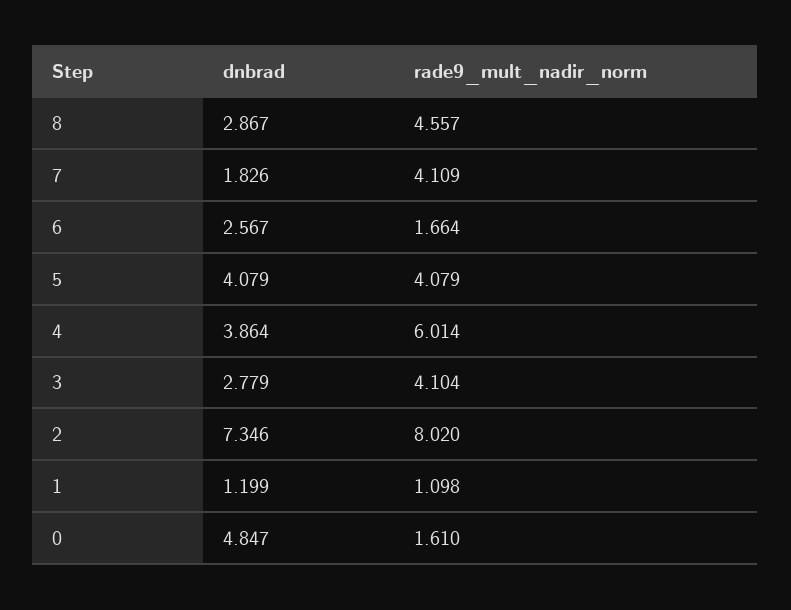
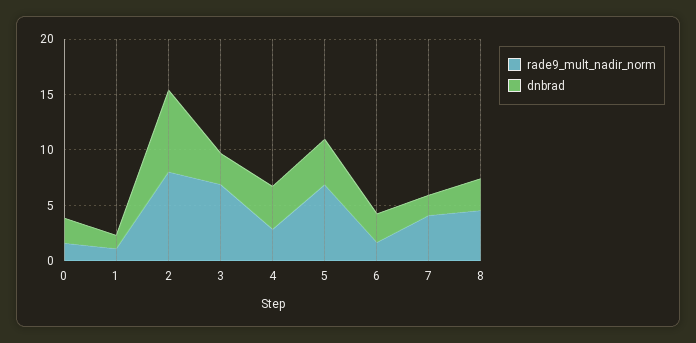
  {
    "dnbrad": {
      "8": 2.867,
      "7": 1.826,
      "6": 2.567,
      "5": 4.079,
      "4": 3.864,
      "3": 2.779,
      "2": 7.346,
      "1": 1.199,
-     "0": 4.847
+     "0": 2
    },
    "rade9_mult_nadir_norm": {
      "8": 4.557,
      "7": 4.109,
      "6": 1.664,
-     "5": 4.079,
+     "5": 7,
-     "4": 6.014,
+     "4": 3,
-     "3": 4.104,
+     "3": 7,
      "2": 8.02,
      "1": 1.098,
      "0": 1.61
    }
  }

